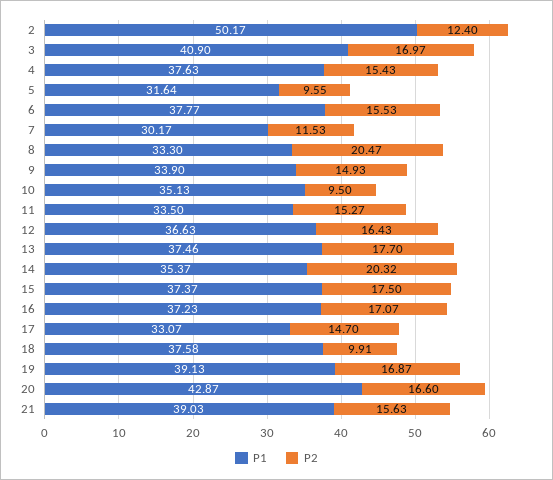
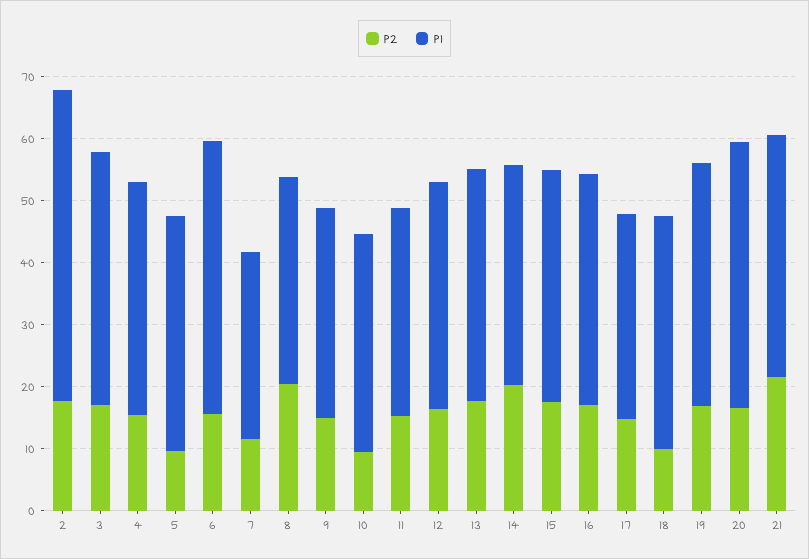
  {
    "P1": {
      "2": 50.17,
      "3": 40.9,
      "4": 37.63,
-     "5": 31.64,
+     "5": 38,
-     "6": 37.77,
+     "6": 44,
      "7": 30.17,
      "8": 33.3,
      "9": 33.9,
      "10": 35.13,
      "11": 33.5,
      "12": 36.63,
      "13": 37.46,
      "14": 35.37,
      "15": 37.37,
      "16": 37.23,
      "17": 33.07,
      "18": 37.58,
      "19": 39.13,
      "20": 42.87,
      "21": 39.03
    },
    "P2": {
-     "2": 12.4,
+     "2": 18,
      "3": 16.97,
      "4": 15.43,
      "5": 9.55,
      "6": 15.53,
      "7": 11.53,
      "8": 20.47,
      "9": 14.93,
      "10": 9.5,
      "11": 15.27,
      "12": 16.43,
      "13": 17.7,
      "14": 20.32,
      "15": 17.5,
      "16": 17.07,
      "17": 14.7,
      "18": 9.91,
      "19": 16.87,
      "20": 16.6,
-     "21": 15.63
+     "21": 22
    }
  }

